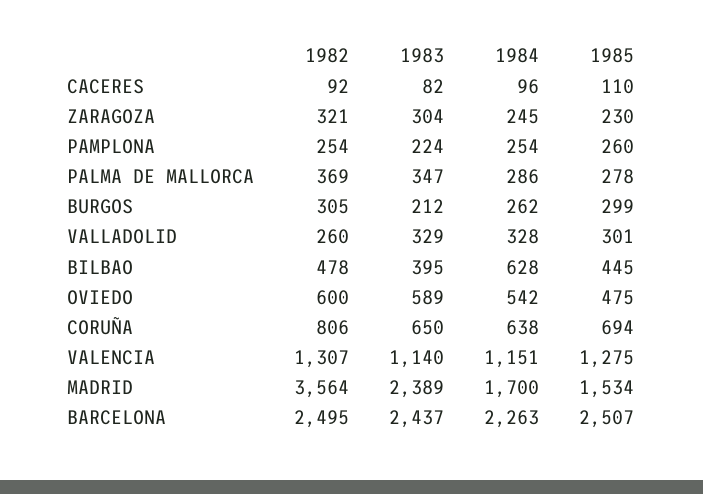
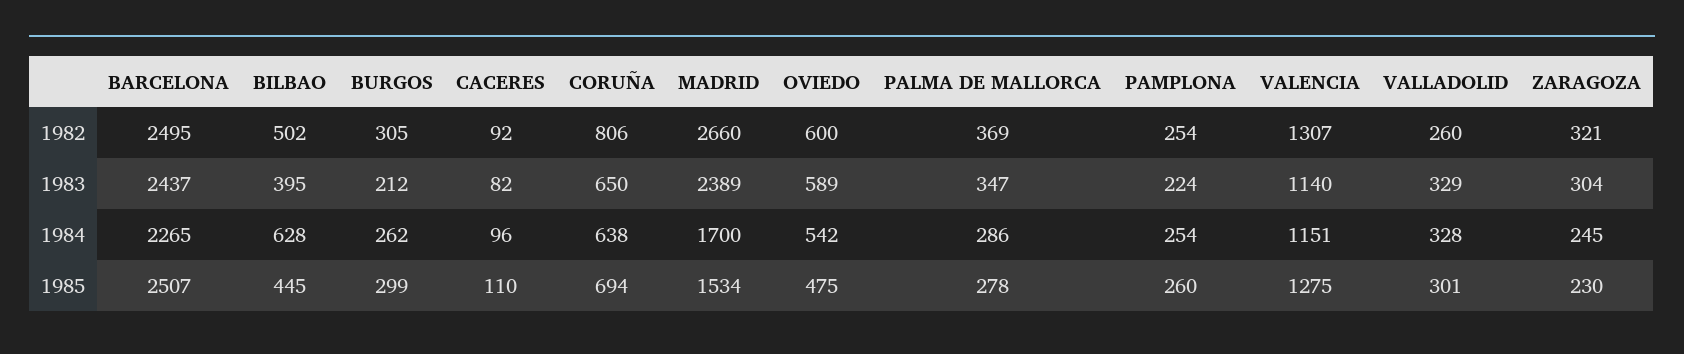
  {
    "1982": {
      "CACERES": 92,
      "ZARAGOZA": 321,
      "PAMPLONA": 254,
      "PALMA DE MALLORCA": 369,
      "BURGOS": 305,
      "VALLADOLID": 260,
-     "BILBAO": 478,
+     "BILBAO": 502,
      "OVIEDO": 600,
      "CORUÑA": 806,
      "VALENCIA": 1307,
-     "MADRID": 3564,
+     "MADRID": 2660,
      "BARCELONA": 2495
    },
    "1983": {
      "CACERES": 82,
      "ZARAGOZA": 304,
      "PAMPLONA": 224,
      "PALMA DE MALLORCA": 347,
      "BURGOS": 212,
      "VALLADOLID": 329,
      "BILBAO": 395,
      "OVIEDO": 589,
      "CORUÑA": 650,
      "VALENCIA": 1140,
      "MADRID": 2389,
      "BARCELONA": 2437
    },
    "1984": {
      "CACERES": 96,
      "ZARAGOZA": 245,
      "PAMPLONA": 254,
      "PALMA DE MALLORCA": 286,
      "BURGOS": 262,
      "VALLADOLID": 328,
      "BILBAO": 628,
      "OVIEDO": 542,
      "CORUÑA": 638,
      "VALENCIA": 1151,
      "MADRID": 1700,
-     "BARCELONA": 2263
+     "BARCELONA": 2265
    },
    "1985": {
      "CACERES": 110,
      "ZARAGOZA": 230,
      "PAMPLONA": 260,
      "PALMA DE MALLORCA": 278,
      "BURGOS": 299,
      "VALLADOLID": 301,
      "BILBAO": 445,
      "OVIEDO": 475,
      "CORUÑA": 694,
      "VALENCIA": 1275,
      "MADRID": 1534,
      "BARCELONA": 2507
    }
  }

